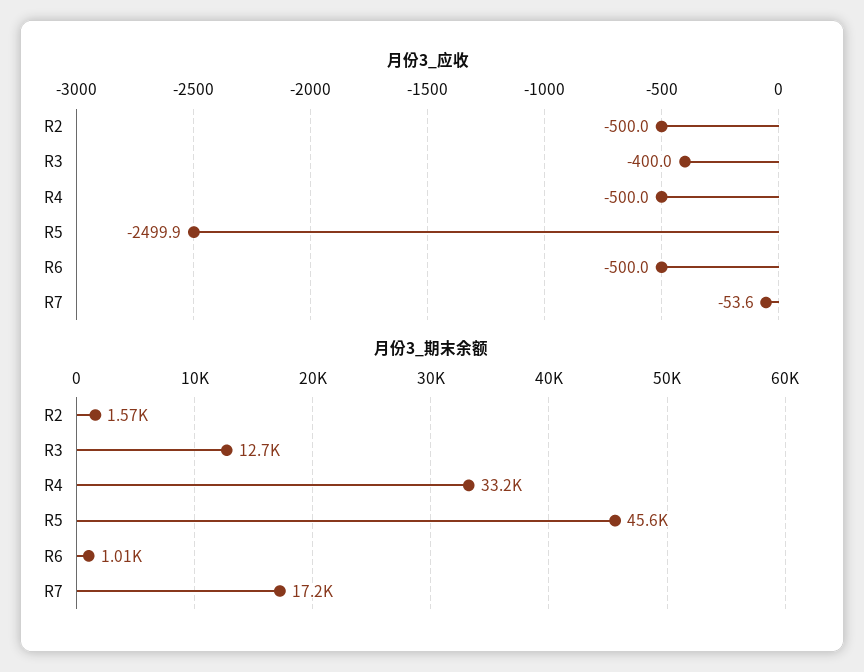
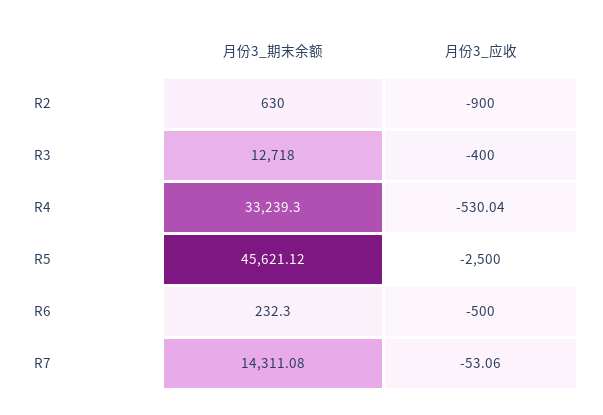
  {
    "月份3_应收": {
-     "R2": -500,
+     "R2": -900,
      "R3": -400,
-     "R4": -500,
+     "R4": -530.04,
-     "R5": -2499.9,
+     "R5": -2500,
      "R6": -500,
-     "R7": -53.6
+     "R7": -53.06
    },
    "月份3_期末余额": {
-     "R2": 1570,
+     "R2": 630,
      "R3": 12718,
      "R4": 33239.3,
      "R5": 45621.12,
-     "R6": 1010,
+     "R6": 232.3,
-     "R7": 17200
+     "R7": 14311.08
    }
  }

